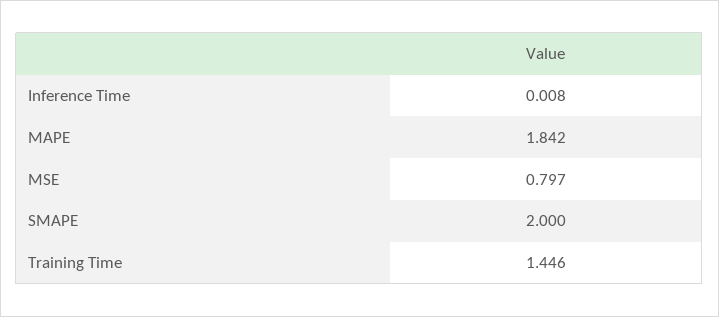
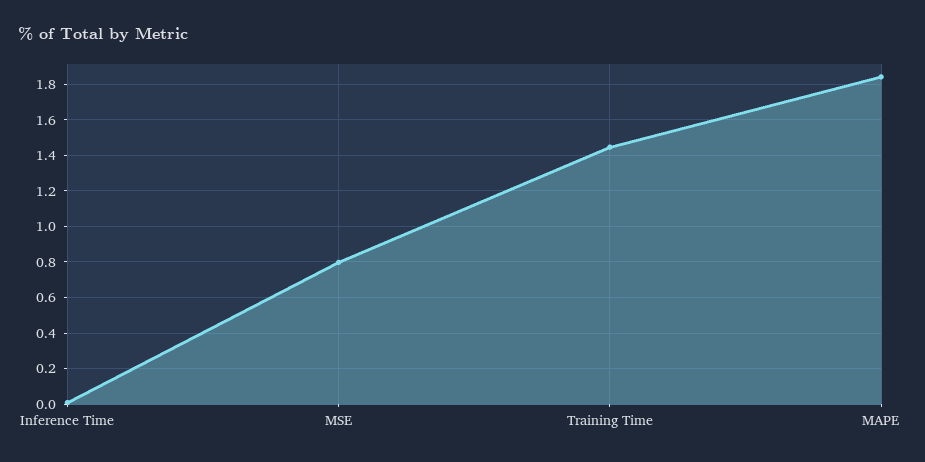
  {
    "Inference Time": 0.008,
    "MAPE": 1.842,
    "MSE": 0.797,
-   "SMAPE": 2,
    "Training Time": 1.446
  }

